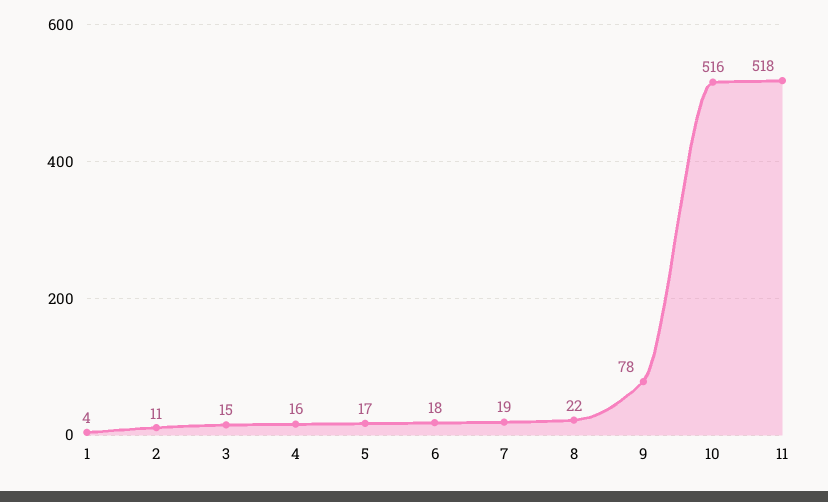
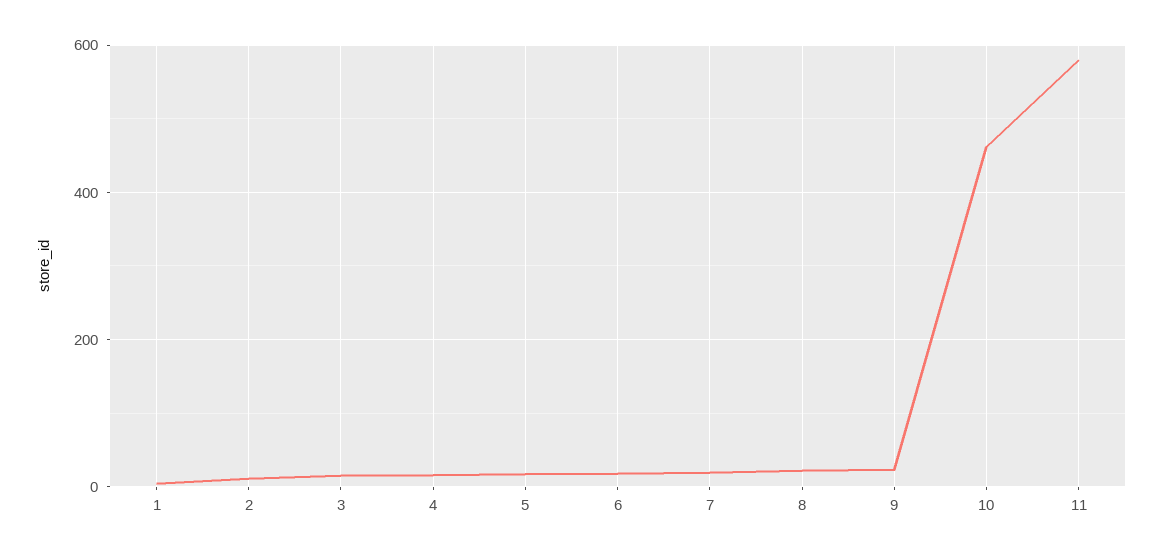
  {
    "1": 4,
    "2": 11,
    "3": 15,
    "4": 16,
    "5": 17,
    "6": 18,
    "7": 19,
    "8": 22,
-   "9": 78,
+   "9": 20,
-   "10": 516,
+   "10": 460,
-   "11": 518
+   "11": 580
  }

